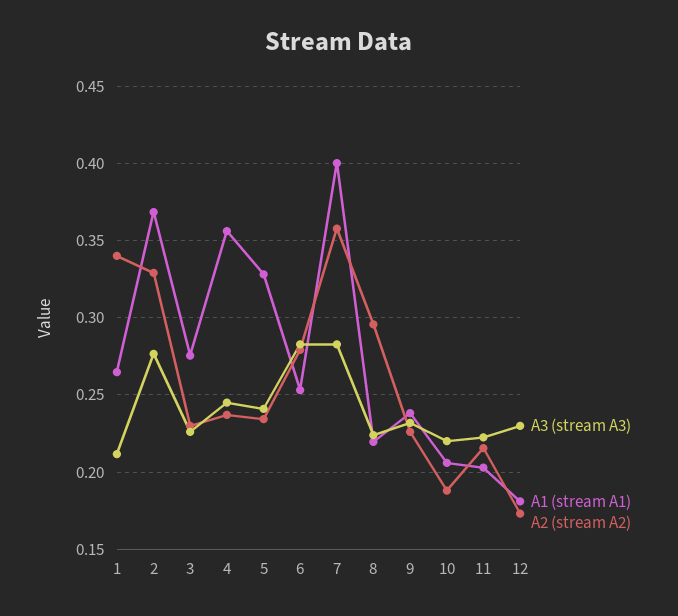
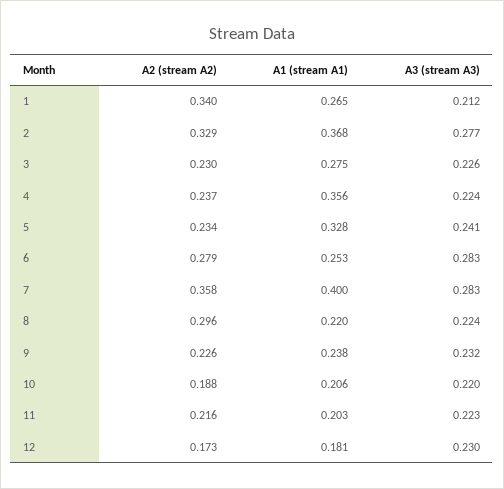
  {
    "A3 (stream A3)": {
      "1": 0.212,
      "2": 0.277,
      "3": 0.226,
-     "4": 0.245,
+     "4": 0.224,
      "5": 0.241,
      "6": 0.283,
      "7": 0.283,
      "8": 0.224,
      "9": 0.232,
      "10": 0.22,
      "11": 0.223,
      "12": 0.23
    },
    "A1 (stream A1)": {
      "1": 0.265,
      "2": 0.368,
      "3": 0.275,
      "4": 0.356,
      "5": 0.328,
      "6": 0.253,
      "7": 0.4,
      "8": 0.22,
      "9": 0.238,
      "10": 0.206,
      "11": 0.203,
      "12": 0.181
    },
    "A2 (stream A2)": {
      "1": 0.34,
      "2": 0.329,
      "3": 0.23,
      "4": 0.237,
      "5": 0.234,
      "6": 0.279,
      "7": 0.358,
      "8": 0.296,
      "9": 0.226,
      "10": 0.188,
      "11": 0.216,
      "12": 0.173
    }
  }

